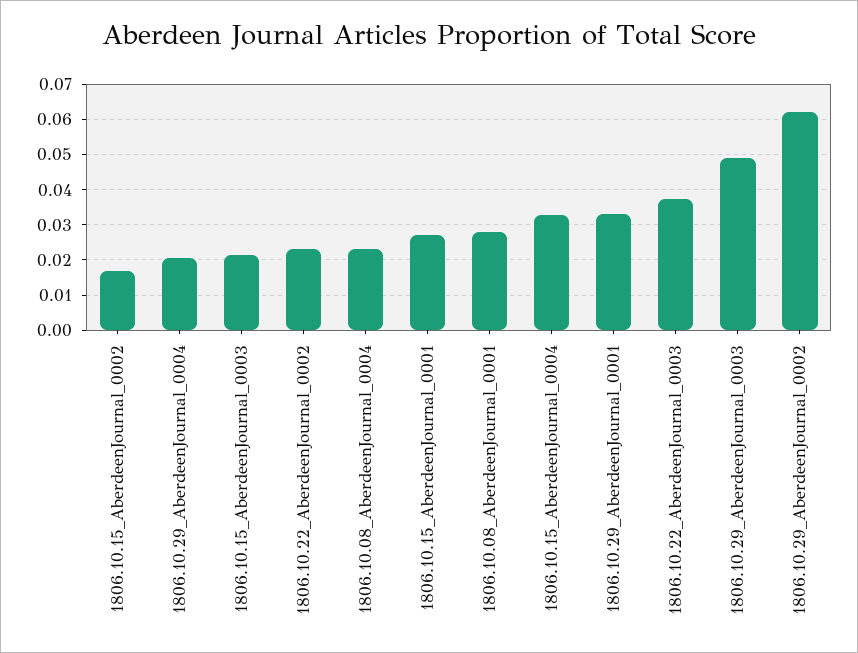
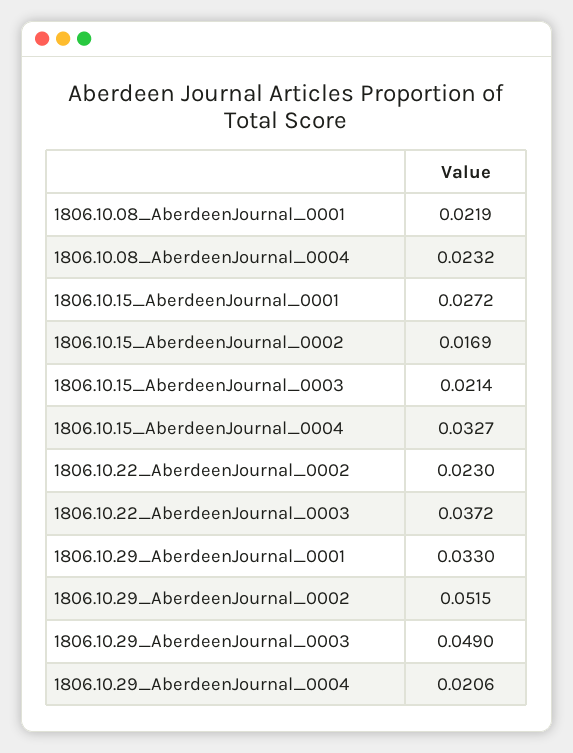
  {
    "1806.10.15_AberdeenJournal_0002": 0.0169,
    "1806.10.29_AberdeenJournal_0004": 0.0206,
    "1806.10.15_AberdeenJournal_0003": 0.0214,
    "1806.10.22_AberdeenJournal_0002": 0.023,
    "1806.10.08_AberdeenJournal_0004": 0.0232,
    "1806.10.15_AberdeenJournal_0001": 0.0272,
-   "1806.10.08_AberdeenJournal_0001": 0.028,
+   "1806.10.08_AberdeenJournal_0001": 0.0219,
    "1806.10.15_AberdeenJournal_0004": 0.0327,
    "1806.10.29_AberdeenJournal_0001": 0.033,
    "1806.10.22_AberdeenJournal_0003": 0.0372,
    "1806.10.29_AberdeenJournal_0003": 0.049,
-   "1806.10.29_AberdeenJournal_0002": 0.062
+   "1806.10.29_AberdeenJournal_0002": 0.0515
  }

